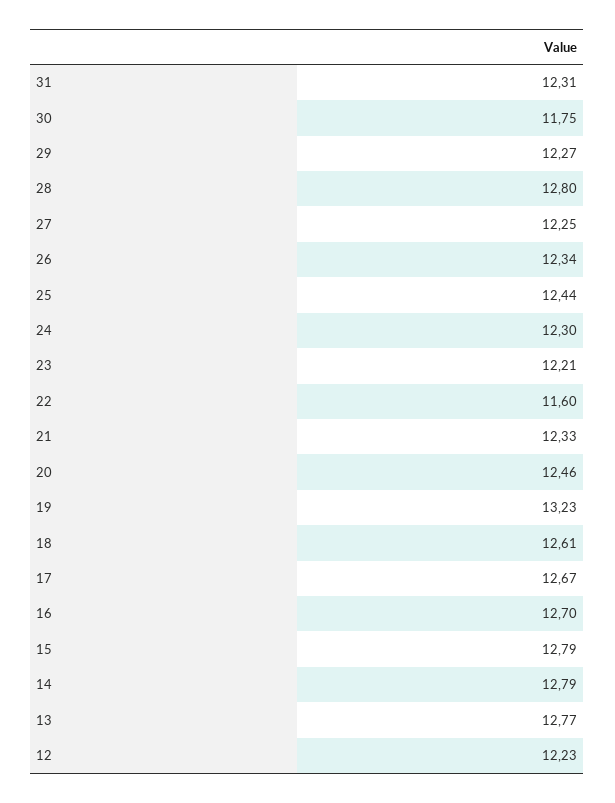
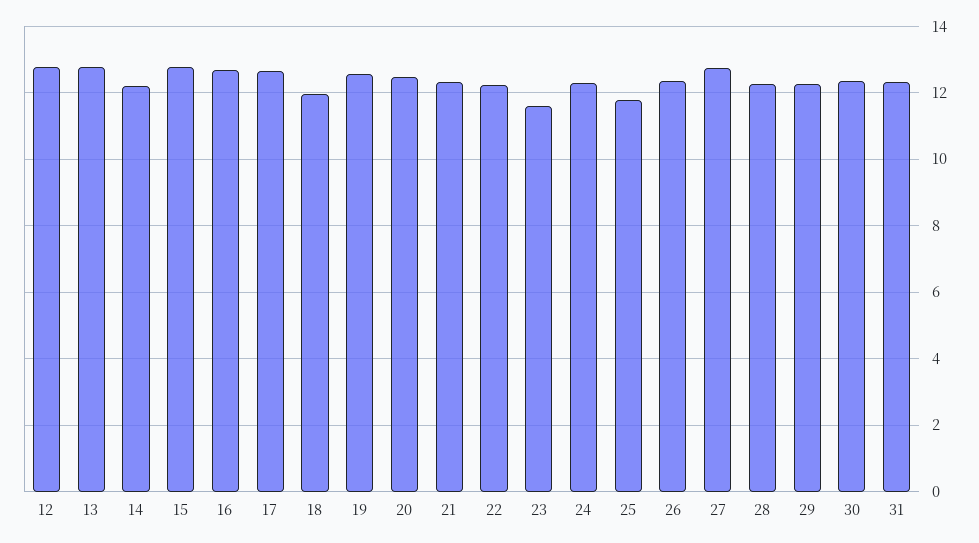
  {
    "31": 12.31,
-   "30": 11.75,
+   "30": 12.4,
    "29": 12.27,
-   "28": 12.8,
+   "28": 12.2,
-   "27": 12.25,
+   "27": 12.8,
    "26": 12.34,
-   "25": 12.44,
+   "25": 11.8,
    "24": 12.3,
-   "23": 12.21,
+   "23": 11.6,
-   "22": 11.6,
+   "22": 12.2,
    "21": 12.33,
    "20": 12.46,
-   "19": 13.23,
+   "19": 12.6,
-   "18": 12.61,
+   "18": 12,
    "17": 12.67,
    "16": 12.7,
    "15": 12.79,
-   "14": 12.79,
+   "14": 12.2,
    "13": 12.77,
-   "12": 12.23
+   "12": 12.8
  }

